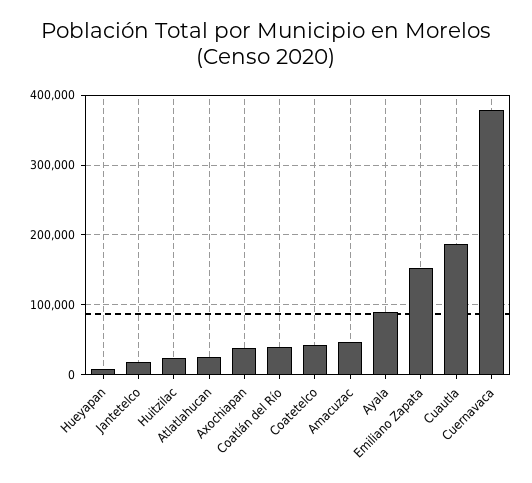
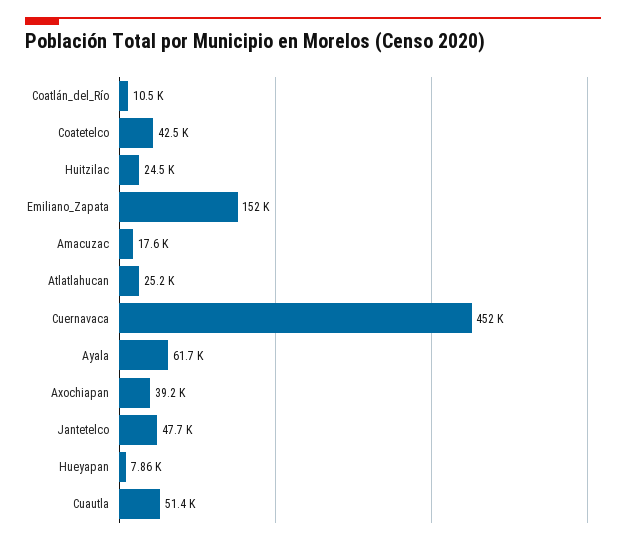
  {
    "Hueyapan": 7860,
-   "Jantetelco": 20000,
+   "Jantetelco": 47700,
    "Huitzilac": 24500,
    "Atlatlahucan": 25200,
    "Axochiapan": 39200,
-   "Coatlán del Río": 40000,
+   "Coatlán del Río": 10500,
    "Coatetelco": 42500,
-   "Amacuzac": 50000,
+   "Amacuzac": 17600,
-   "Ayala": 90000,
+   "Ayala": 61700,
    "Emiliano Zapata": 152000,
-   "Cuautla": 190000,
+   "Cuautla": 51400,
-   "Cuernavaca": 380000
+   "Cuernavaca": 452000
  }

